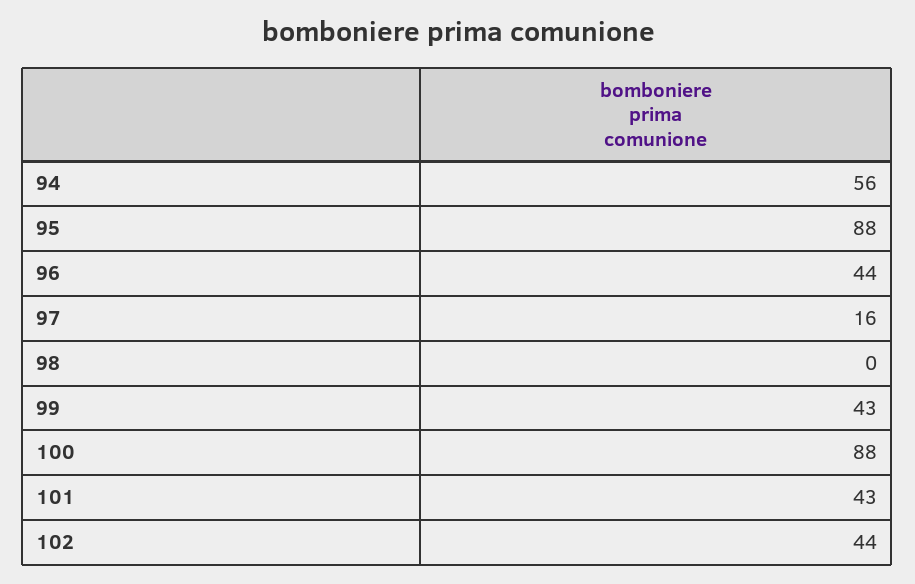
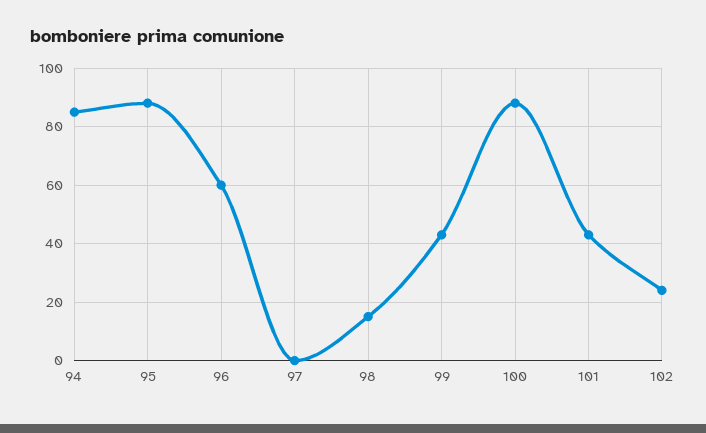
  {
-   "94": 56,
+   "94": 85,
    "95": 88,
-   "96": 44,
+   "96": 60,
-   "97": 16,
+   "97": 0,
-   "98": 0,
+   "98": 15,
    "99": 43,
    "100": 88,
    "101": 43,
-   "102": 44
+   "102": 25
  }

